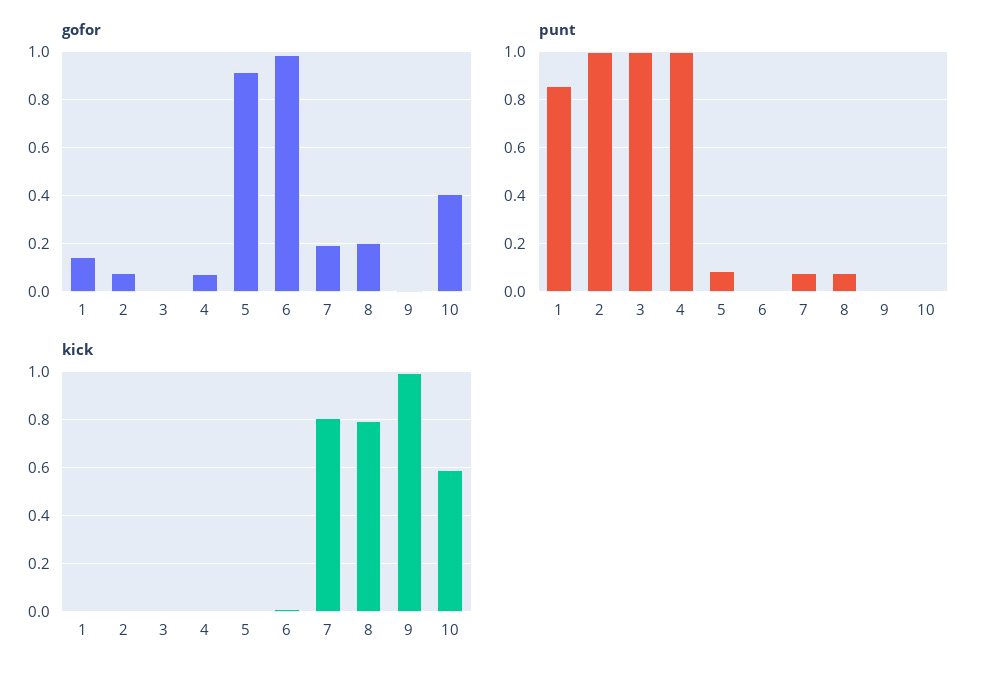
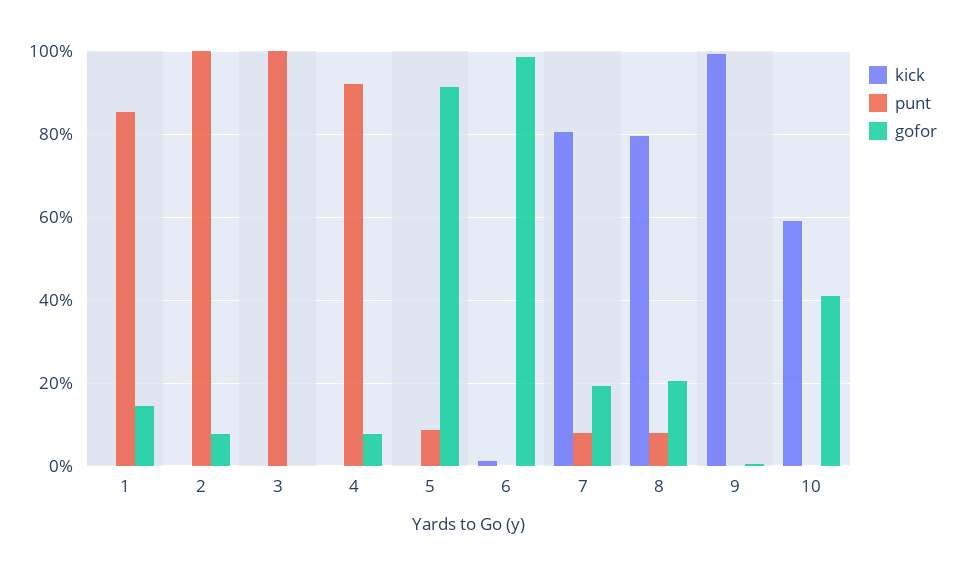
  {
    "gofor": {
      "1": 0.14,
      "2": 0.08,
      "3": 0,
      "4": 0.08,
      "5": 0.92,
      "6": 0.98,
      "7": 0.2,
      "8": 0.2,
      "9": 0,
      "10": 0.4
    },
    "punt": {
      "1": 0.86,
      "2": 1,
      "3": 1,
-     "4": 1,
+     "4": 0.92,
      "5": 0.08,
      "6": 0,
      "7": 0.08,
      "8": 0.08,
      "9": 0,
      "10": 0
    },
    "kick": {
      "1": 0,
      "2": 0,
      "3": 0,
      "4": 0,
      "5": 0,
      "6": 0.02,
      "7": 0.8,
      "8": 0.8,
      "9": 1,
      "10": 0.6
    }
  }

